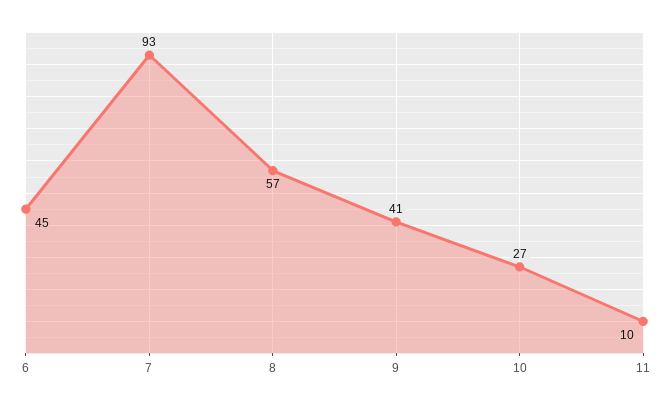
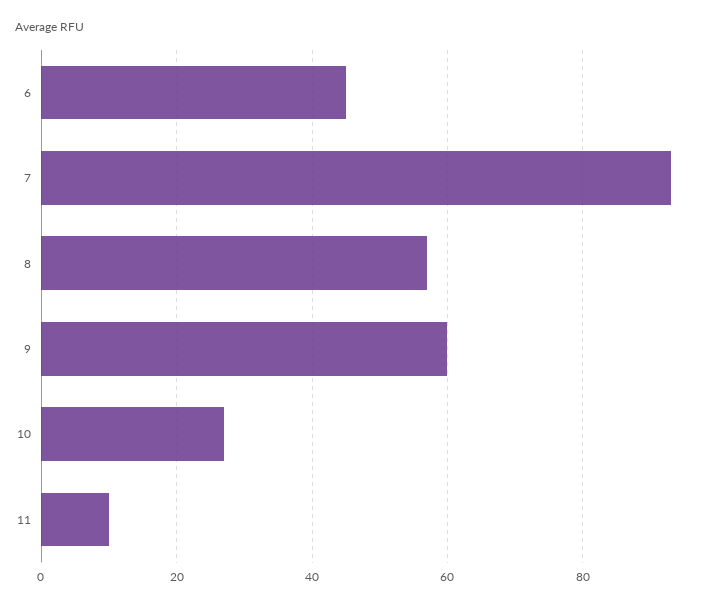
  {
    "6": 45,
    "7": 93,
    "8": 57,
-   "9": 41,
+   "9": 60,
    "10": 27,
    "11": 10
  }

